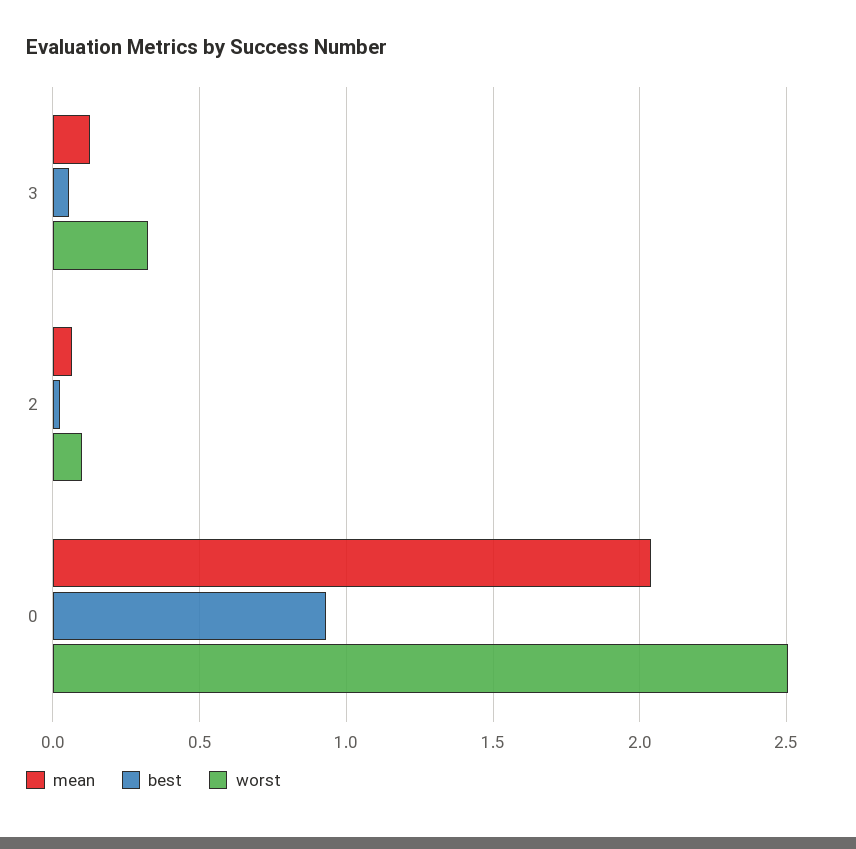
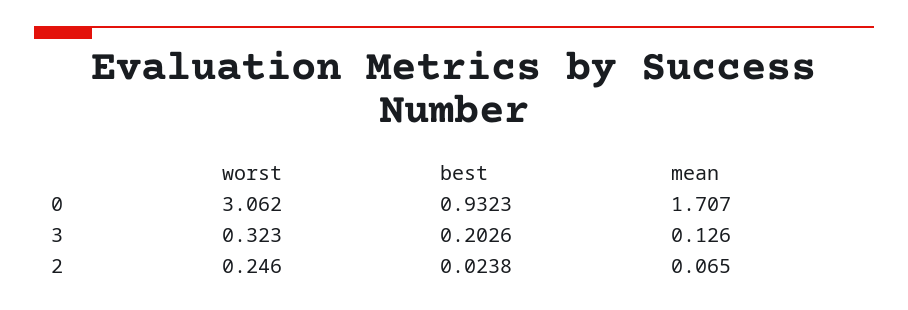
  {
    "mean": {
      "3": 0.126,
      "2": 0.065,
-     "0": 2.05
+     "0": 1.707
    },
    "best": {
-     "3": 0.05,
+     "3": 0.2026,
      "2": 0.0238,
      "0": 0.9323
    },
    "worst": {
      "3": 0.323,
-     "2": 0.1,
+     "2": 0.246,
-     "0": 2.5
+     "0": 3.062
    }
  }

